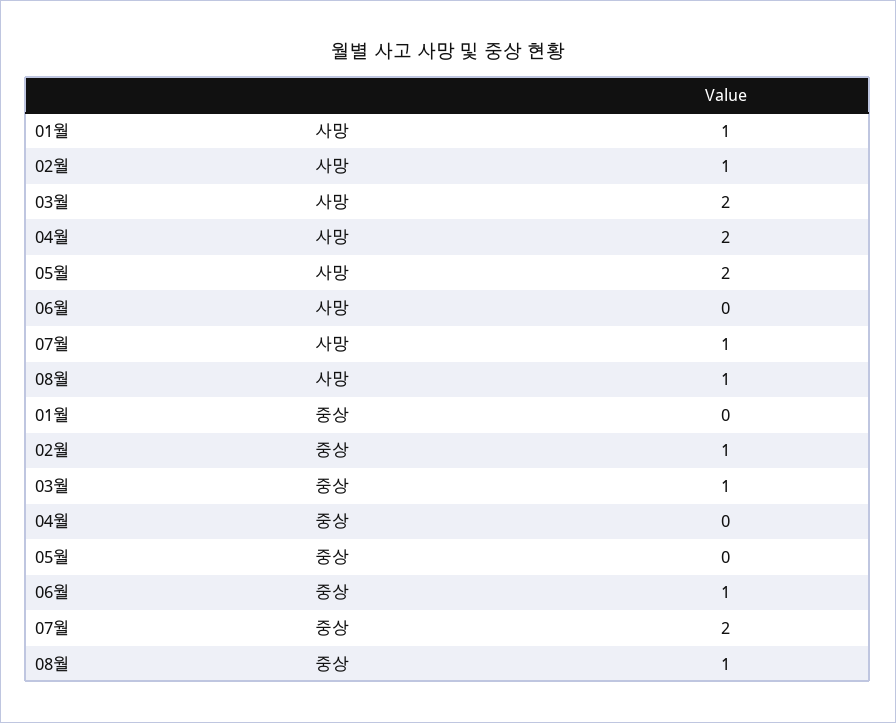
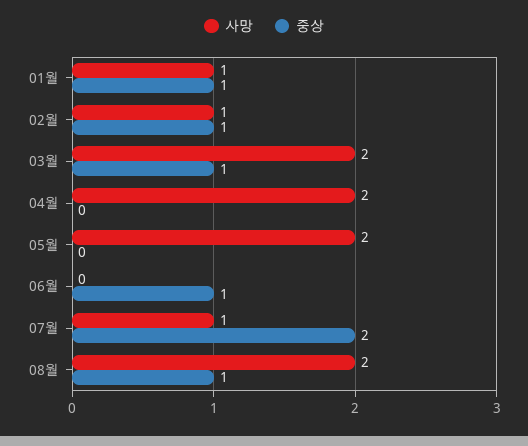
  {
    "사망": {
      "01월": 1,
      "02월": 1,
      "03월": 2,
      "04월": 2,
      "05월": 2,
      "06월": 0,
      "07월": 1,
-     "08월": 1
+     "08월": 2
    },
    "중상": {
-     "01월": 0,
+     "01월": 1,
      "02월": 1,
      "03월": 1,
      "04월": 0,
      "05월": 0,
      "06월": 1,
      "07월": 2,
      "08월": 1
    }
  }

